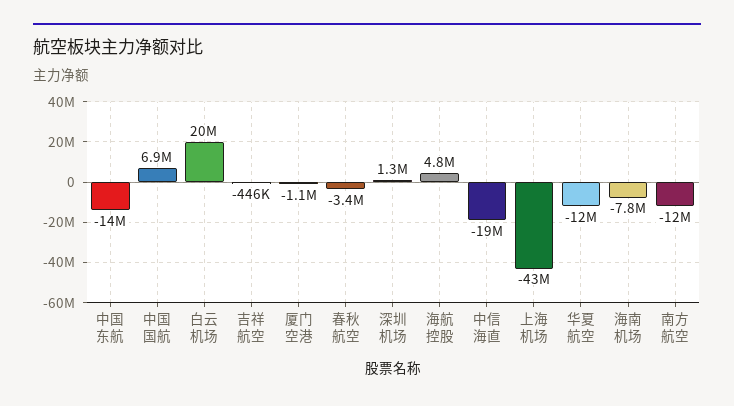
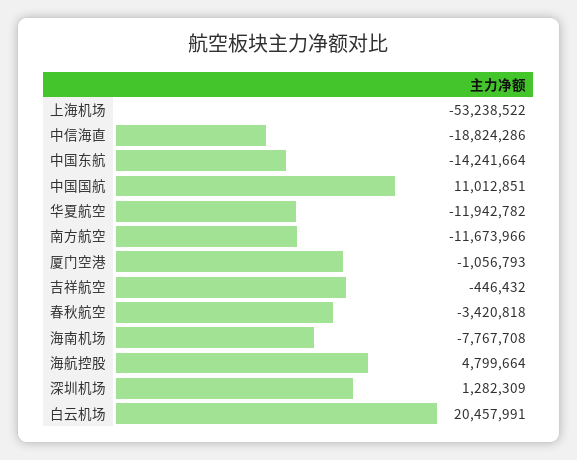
  {
    "中国东航": -14241664,
-   "中国国航": 6900000,
+   "中国国航": 11012851,
    "白云机场": 20457991,
    "吉祥航空": -446432,
    "厦门空港": -1056793,
    "春秋航空": -3420818,
    "深圳机场": 1282309,
    "海航控股": 4799664,
    "中信海直": -18824286,
-   "上海机场": -43000000,
+   "上海机场": -53238522,
    "华夏航空": -11942782,
    "海南机场": -7767708,
    "南方航空": -11673966
  }

